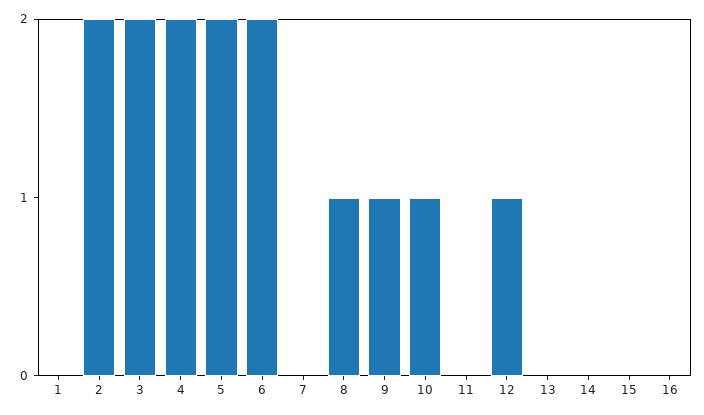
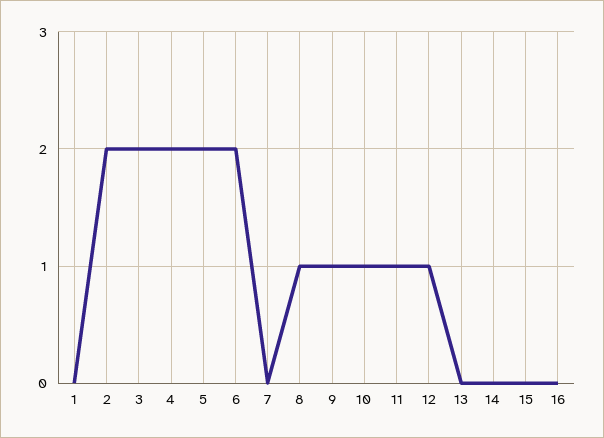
  {
    "1": 0,
    "2": 2,
    "3": 2,
    "4": 2,
    "5": 2,
    "6": 2,
    "7": 0,
    "8": 1,
    "9": 1,
    "10": 1,
-   "11": 0,
+   "11": 1,
    "12": 1,
    "13": 0,
    "14": 0,
    "15": 0,
    "16": 0
  }

